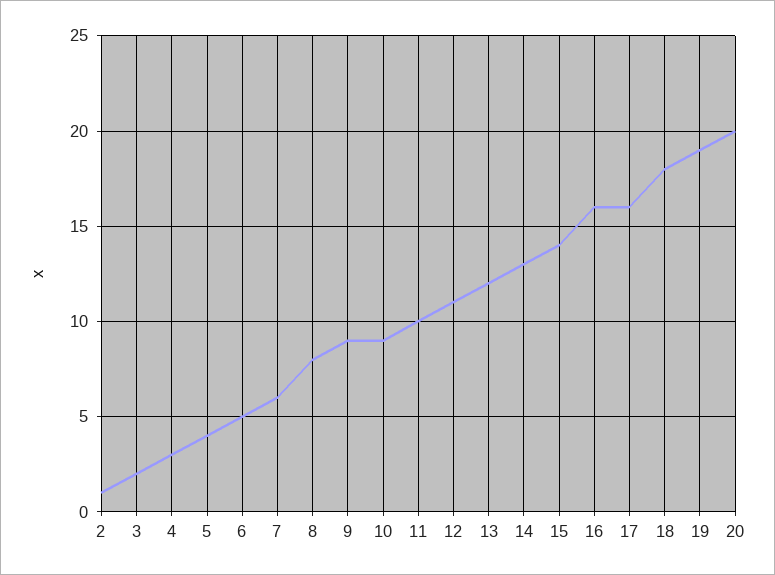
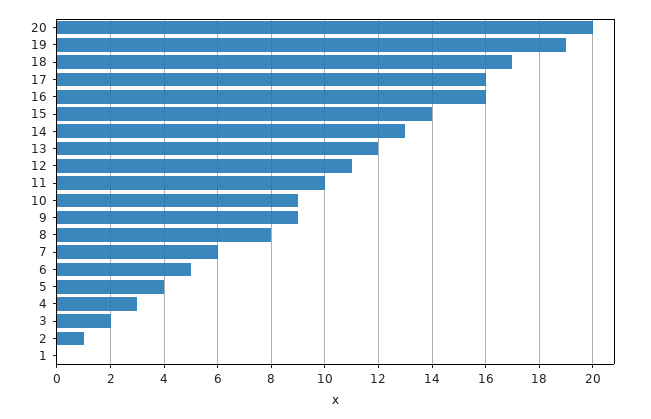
  {
    "2": 1,
    "3": 2,
    "4": 3,
    "5": 4,
    "6": 5,
    "7": 6,
    "8": 8,
    "9": 9,
    "10": 9,
    "11": 10,
    "12": 11,
    "13": 12,
    "14": 13,
    "15": 14,
    "16": 16,
    "17": 16,
-   "18": 18,
+   "18": 17,
    "19": 19,
-   "20": 20
+   "20": 20,
+   "1": 0
  }

